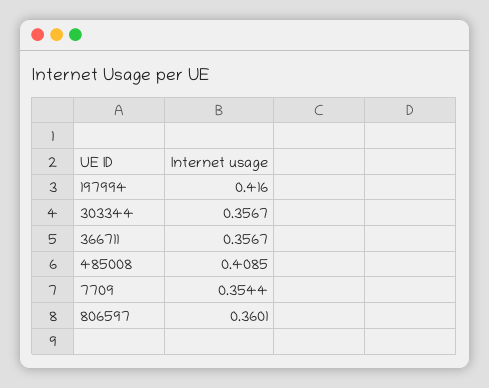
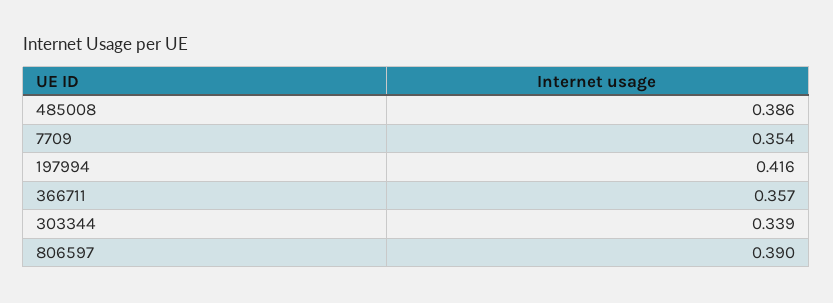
  {
    "197994": 0.416,
-   "303344": 0.3567,
+   "303344": 0.339,
    "366711": 0.3567,
-   "485008": 0.4085,
+   "485008": 0.386,
    "7709": 0.3544,
-   "806597": 0.3601
+   "806597": 0.39
  }

